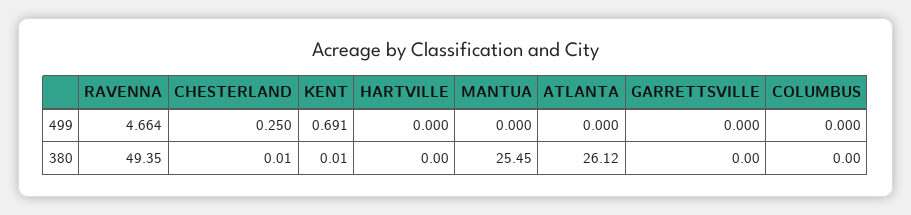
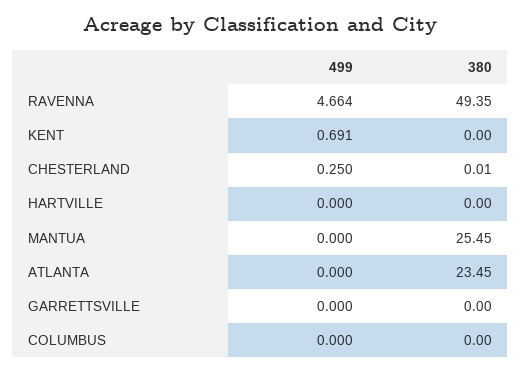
  {
    "RAVENNA": {
      "499": 4.664,
      "380": 49.35
    },
    "CHESTERLAND": {
      "499": 0.25,
      "380": 0.01
    },
    "KENT": {
      "499": 0.691,
-     "380": 0.01
+     "380": 0
    },
    "HARTVILLE": {
      "499": 0,
      "380": 0
    },
    "MANTUA": {
      "499": 0,
      "380": 25.45
    },
    "ATLANTA": {
      "499": 0,
-     "380": 26.12
+     "380": 23.45
    },
    "GARRETTSVILLE": {
      "499": 0,
      "380": 0
    },
    "COLUMBUS": {
      "499": 0,
      "380": 0
    }
  }

